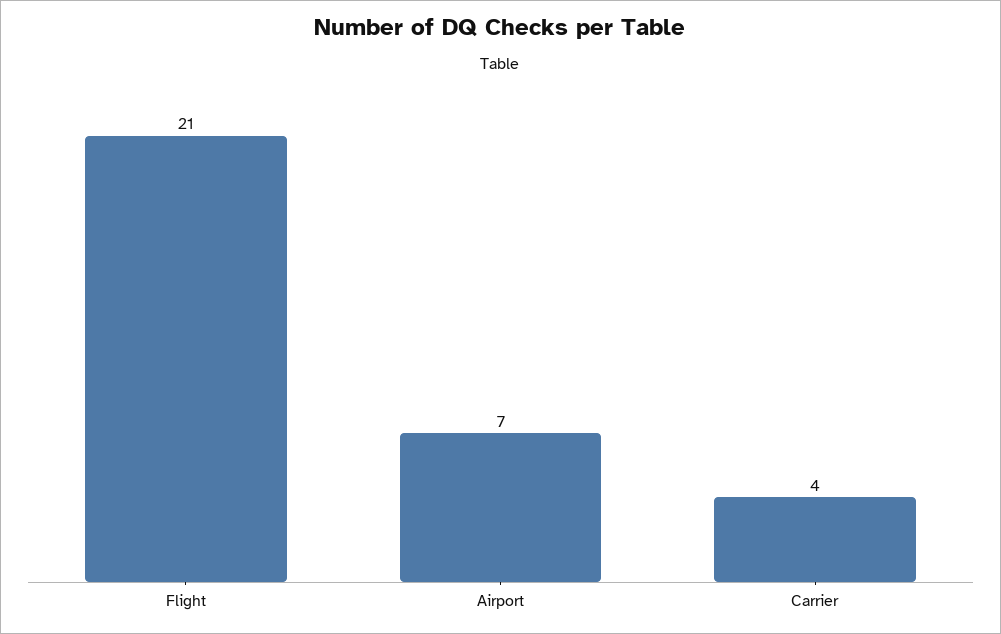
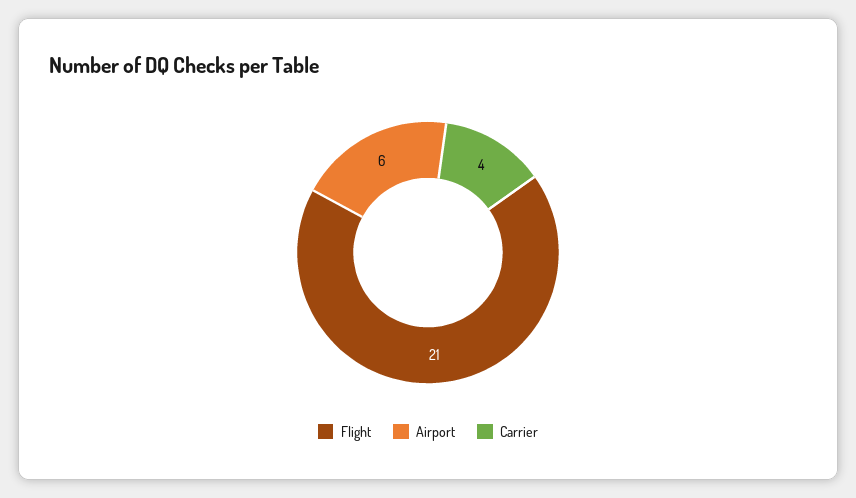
  {
    "Flight": 21,
-   "Airport": 7,
+   "Airport": 6,
    "Carrier": 4
  }

